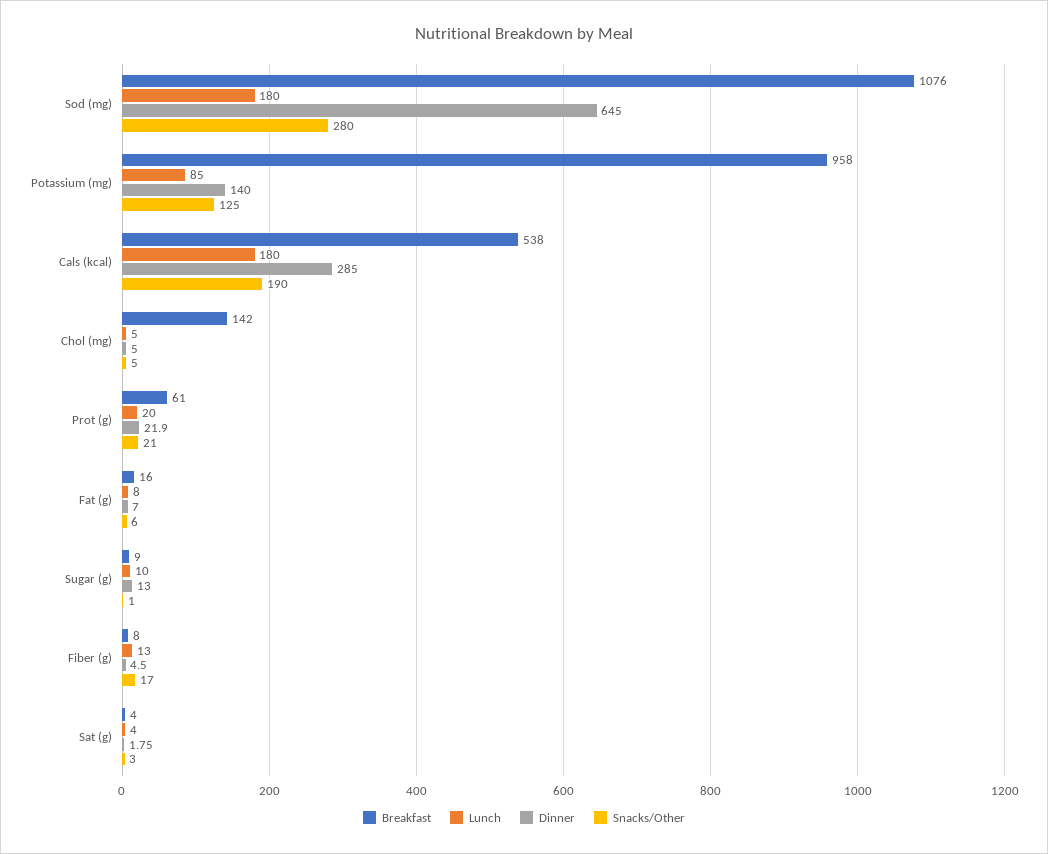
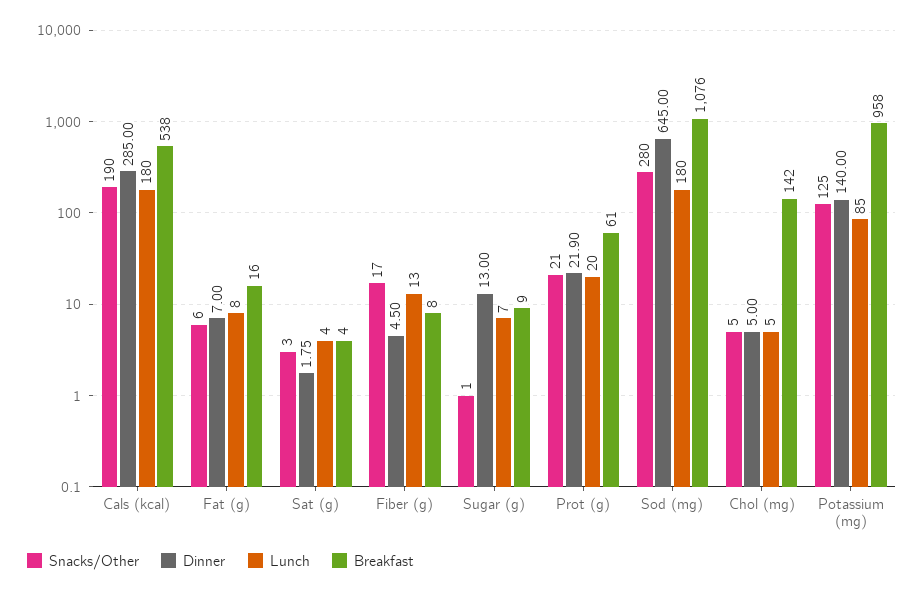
  {
    "Breakfast": {
      "Sod (mg)": 1076,
      "Potassium (mg)": 958,
      "Cals (kcal)": 538,
      "Chol (mg)": 142,
      "Prot (g)": 61,
      "Fat (g)": 16,
      "Sugar (g)": 9,
      "Fiber (g)": 8,
      "Sat (g)": 4
    },
    "Lunch": {
      "Sod (mg)": 180,
      "Potassium (mg)": 85,
      "Cals (kcal)": 180,
      "Chol (mg)": 5,
      "Prot (g)": 20,
      "Fat (g)": 8,
-     "Sugar (g)": 10,
+     "Sugar (g)": 7,
      "Fiber (g)": 13,
      "Sat (g)": 4
    },
    "Dinner": {
      "Sod (mg)": 645,
      "Potassium (mg)": 140,
      "Cals (kcal)": 285,
      "Chol (mg)": 5,
      "Prot (g)": 21.9,
      "Fat (g)": 7,
      "Sugar (g)": 13,
      "Fiber (g)": 4.5,
      "Sat (g)": 1.75
    },
    "Snacks/Other": {
      "Sod (mg)": 280,
      "Potassium (mg)": 125,
      "Cals (kcal)": 190,
      "Chol (mg)": 5,
      "Prot (g)": 21,
      "Fat (g)": 6,
      "Sugar (g)": 1,
      "Fiber (g)": 17,
      "Sat (g)": 3
    }
  }

